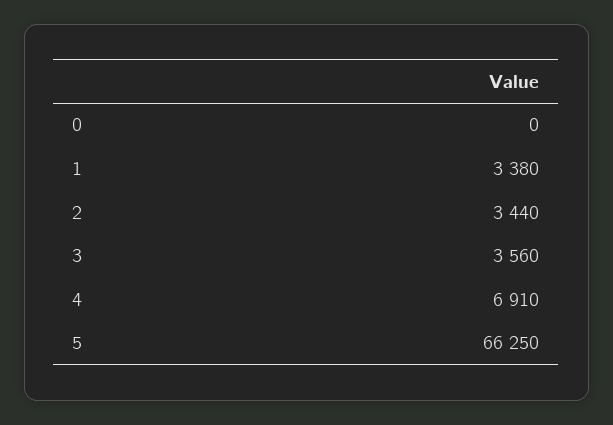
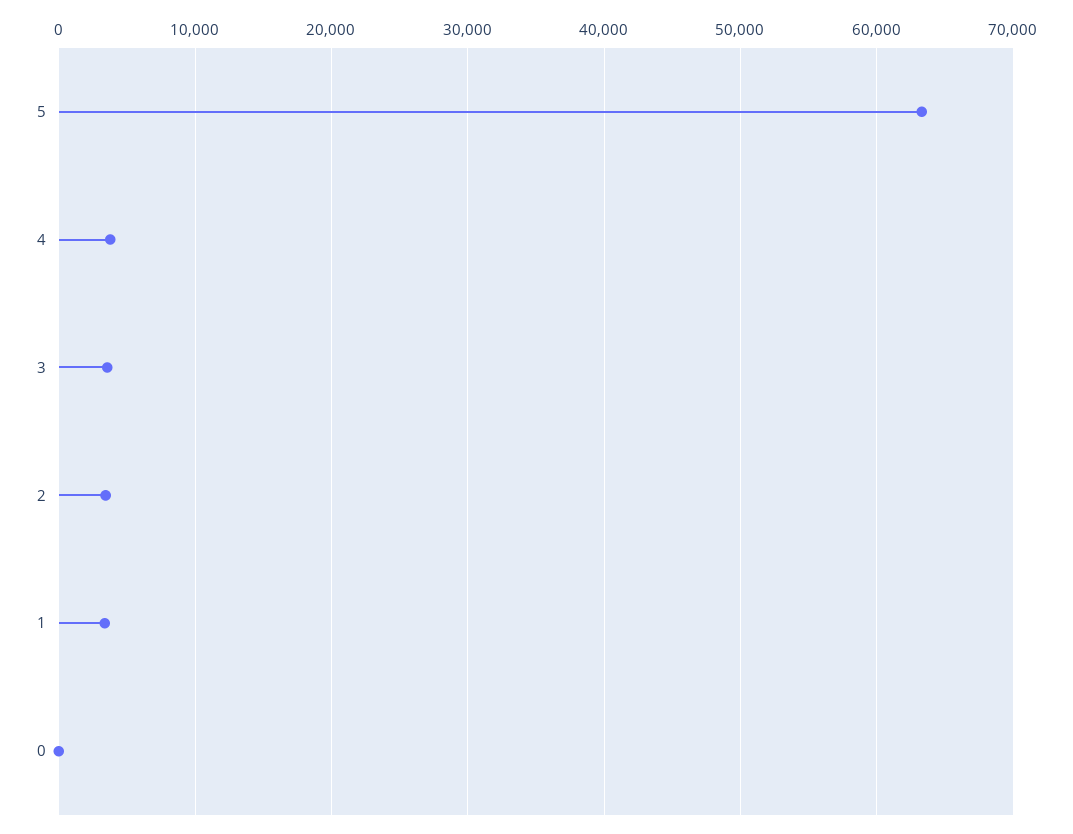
  {
    "0": 0,
    "1": 3380,
    "2": 3440,
    "3": 3560,
-   "4": 6910,
+   "4": 4000,
-   "5": 66250
+   "5": 63000
  }

